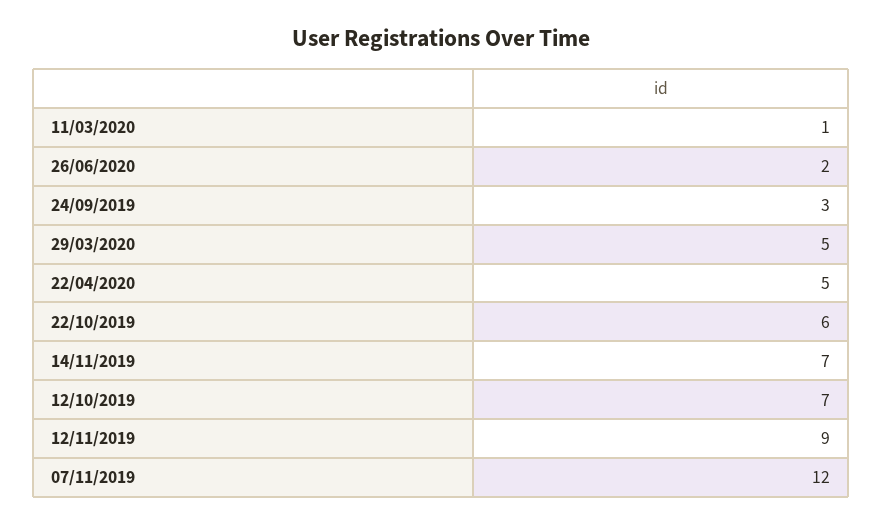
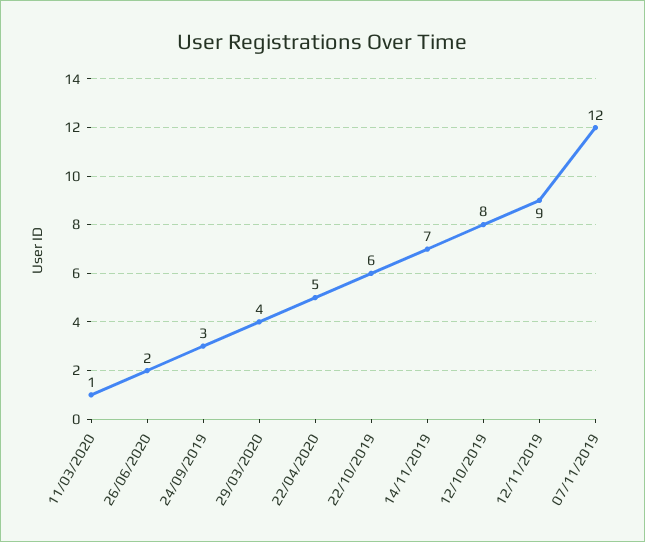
  {
    "11/03/2020": 1,
    "26/06/2020": 2,
    "24/09/2019": 3,
-   "29/03/2020": 5,
+   "29/03/2020": 4,
    "22/04/2020": 5,
    "22/10/2019": 6,
    "14/11/2019": 7,
-   "12/10/2019": 7,
+   "12/10/2019": 8,
    "12/11/2019": 9,
    "07/11/2019": 12
  }

